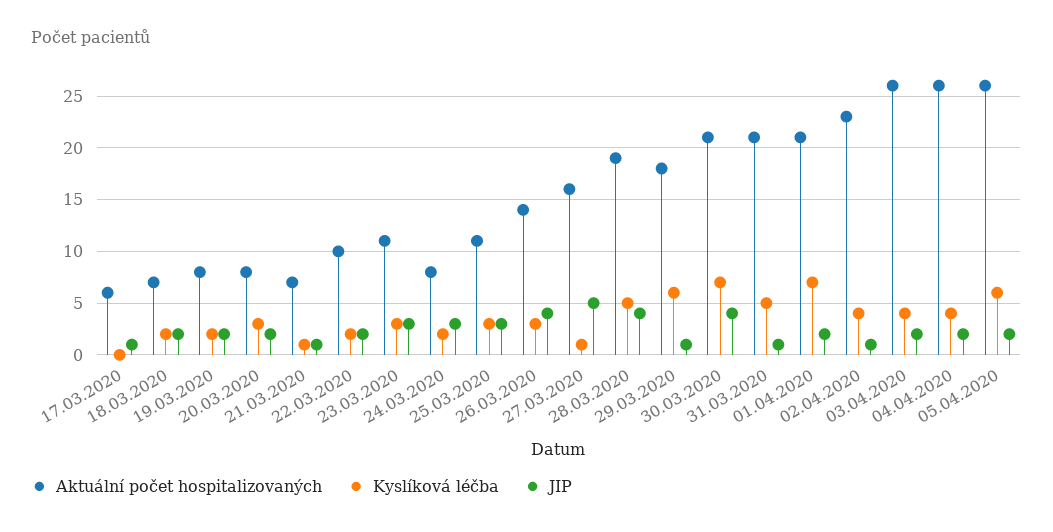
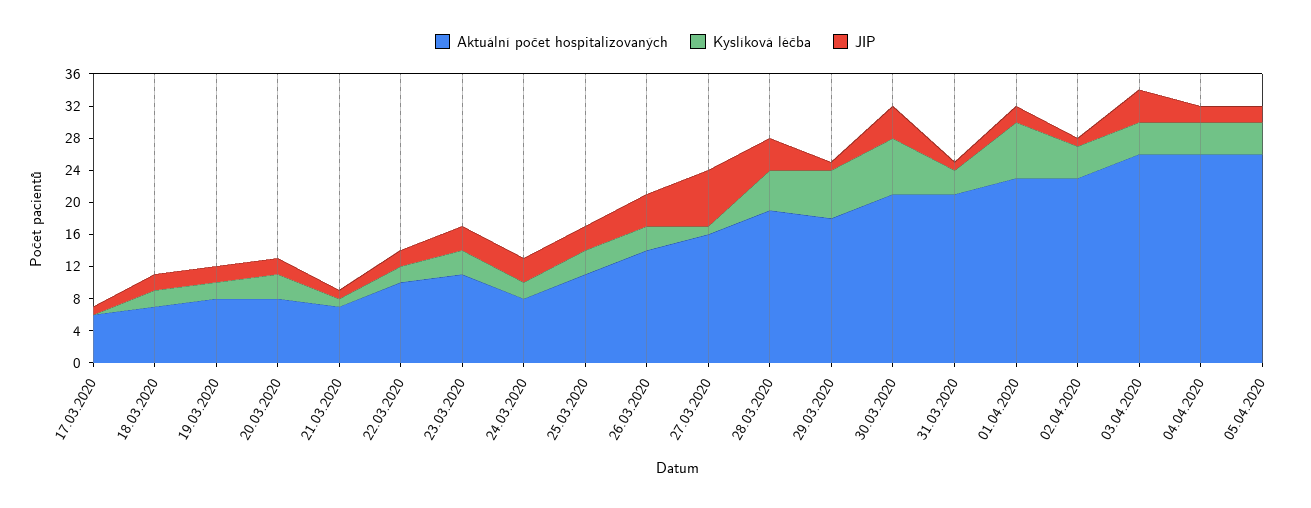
  {
    "Aktuální počet hospitalizovaných": {
      "17.03.2020": 6,
      "18.03.2020": 7,
      "19.03.2020": 8,
      "20.03.2020": 8,
      "21.03.2020": 7,
      "22.03.2020": 10,
      "23.03.2020": 11,
      "24.03.2020": 8,
      "25.03.2020": 11,
      "26.03.2020": 14,
      "27.03.2020": 16,
      "28.03.2020": 19,
      "29.03.2020": 18,
      "30.03.2020": 21,
      "31.03.2020": 21,
-     "01.04.2020": 21,
+     "01.04.2020": 23,
      "02.04.2020": 23,
      "03.04.2020": 26,
      "04.04.2020": 26,
      "05.04.2020": 26
    },
    "Kyslíková léčba": {
      "17.03.2020": 0,
      "18.03.2020": 2,
      "19.03.2020": 2,
      "20.03.2020": 3,
      "21.03.2020": 1,
      "22.03.2020": 2,
      "23.03.2020": 3,
      "24.03.2020": 2,
      "25.03.2020": 3,
      "26.03.2020": 3,
      "27.03.2020": 1,
      "28.03.2020": 5,
      "29.03.2020": 6,
      "30.03.2020": 7,
-     "31.03.2020": 5,
+     "31.03.2020": 3,
      "01.04.2020": 7,
      "02.04.2020": 4,
      "03.04.2020": 4,
      "04.04.2020": 4,
-     "05.04.2020": 6
+     "05.04.2020": 4
    },
    "JIP": {
      "17.03.2020": 1,
      "18.03.2020": 2,
      "19.03.2020": 2,
      "20.03.2020": 2,
      "21.03.2020": 1,
      "22.03.2020": 2,
      "23.03.2020": 3,
      "24.03.2020": 3,
      "25.03.2020": 3,
      "26.03.2020": 4,
-     "27.03.2020": 5,
+     "27.03.2020": 7,
      "28.03.2020": 4,
      "29.03.2020": 1,
      "30.03.2020": 4,
      "31.03.2020": 1,
      "01.04.2020": 2,
      "02.04.2020": 1,
-     "03.04.2020": 2,
+     "03.04.2020": 4,
      "04.04.2020": 2,
      "05.04.2020": 2
    }
  }

